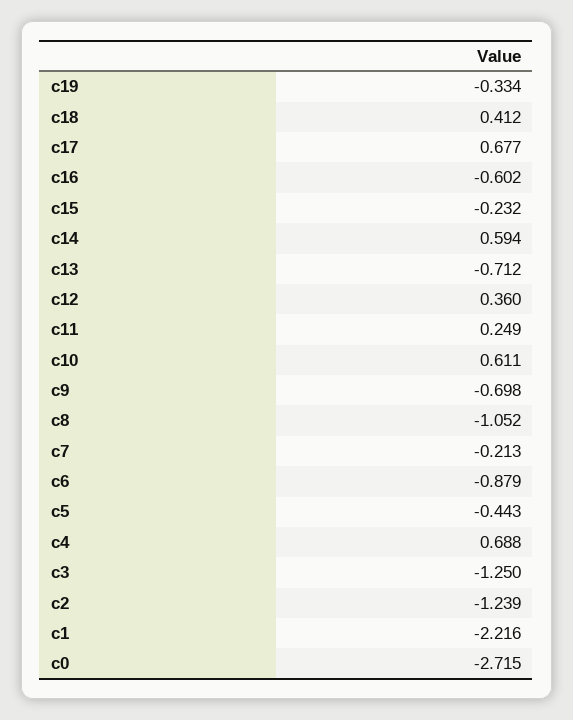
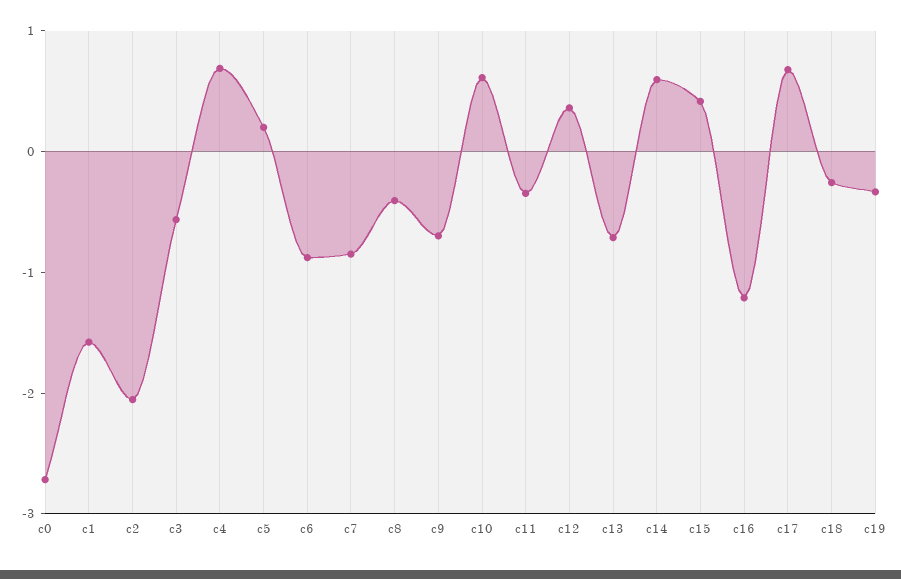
  {
    "c19": -0.334,
-   "c18": 0.412,
+   "c18": -0.2,
    "c17": 0.677,
-   "c16": -0.602,
+   "c16": -1.2,
-   "c15": -0.232,
+   "c15": 0.4,
    "c14": 0.594,
    "c13": -0.712,
    "c12": 0.36,
-   "c11": 0.249,
+   "c11": -0.4,
    "c10": 0.611,
    "c9": -0.698,
-   "c8": -1.052,
+   "c8": -0.4,
-   "c7": -0.213,
+   "c7": -0.8,
    "c6": -0.879,
-   "c5": -0.443,
+   "c5": 0.2,
    "c4": 0.688,
-   "c3": -1.25,
+   "c3": -0.6,
-   "c2": -1.239,
+   "c2": -2,
-   "c1": -2.216,
+   "c1": -1.6,
    "c0": -2.715
  }

